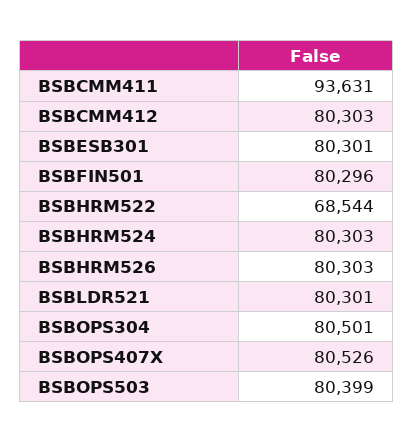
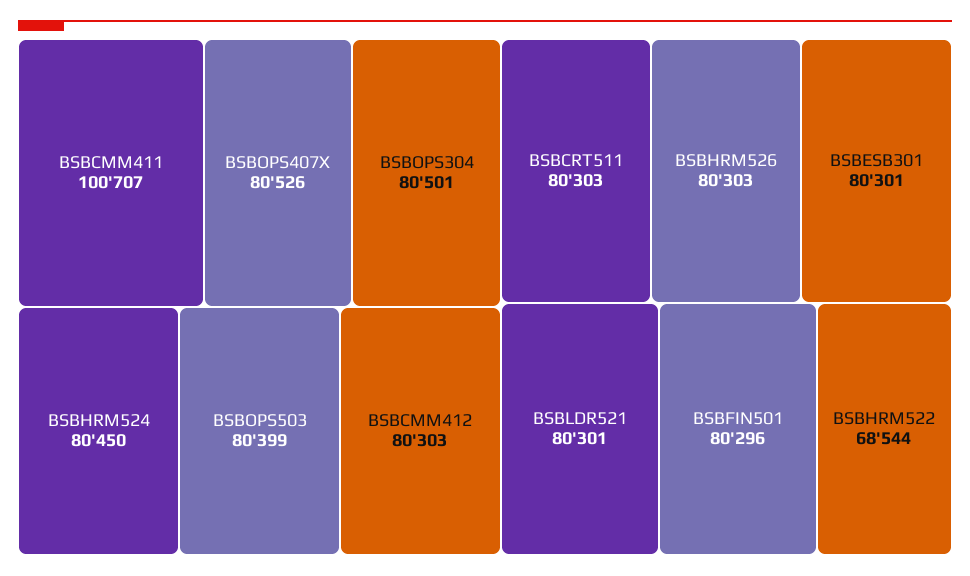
  {
-   "BSBCMM411": 93631,
+   "BSBCMM411": 100707,
    "BSBCMM412": 80303,
    "BSBESB301": 80301,
    "BSBFIN501": 80296,
    "BSBHRM522": 68544,
-   "BSBHRM524": 80303,
+   "BSBHRM524": 80450,
    "BSBHRM526": 80303,
    "BSBLDR521": 80301,
    "BSBOPS304": 80501,
    "BSBOPS407X": 80526,
-   "BSBOPS503": 80399
+   "BSBOPS503": 80399,
+   "BSBCRT511": 80303
  }

